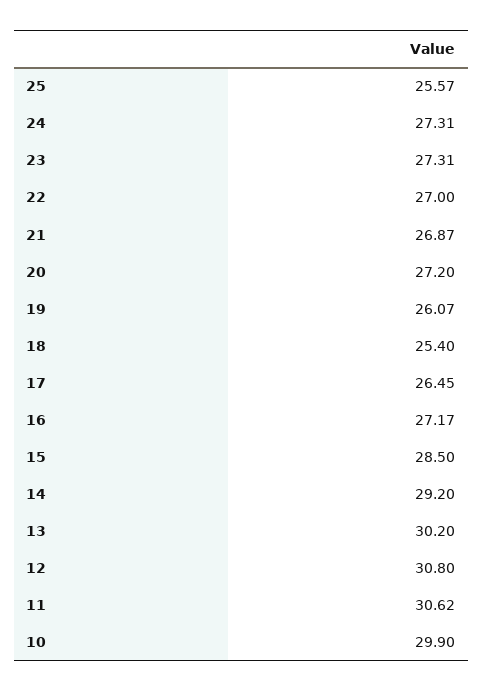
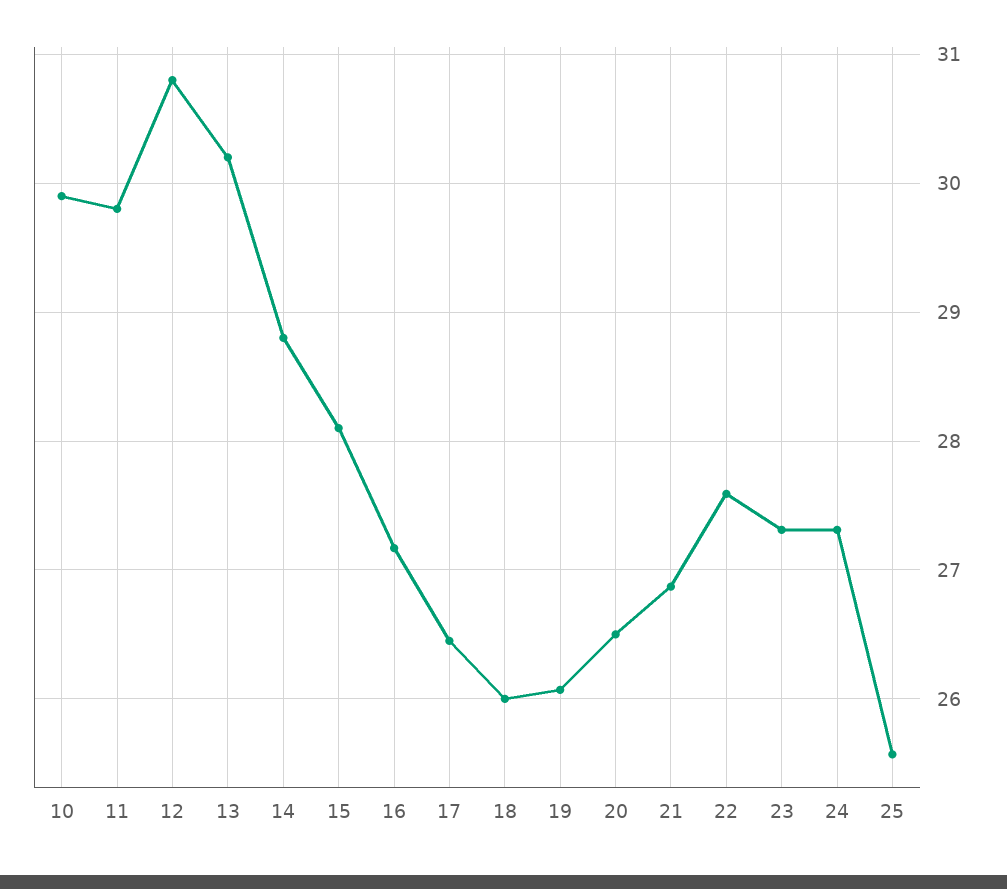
  {
    "25": 25.57,
    "24": 27.31,
    "23": 27.31,
-   "22": 27,
+   "22": 27.6,
    "21": 26.87,
-   "20": 27.2,
+   "20": 26.5,
    "19": 26.07,
-   "18": 25.4,
+   "18": 26,
    "17": 26.45,
    "16": 27.17,
-   "15": 28.5,
+   "15": 28.1,
-   "14": 29.2,
+   "14": 28.8,
    "13": 30.2,
    "12": 30.8,
-   "11": 30.62,
+   "11": 29.8,
    "10": 29.9
  }

